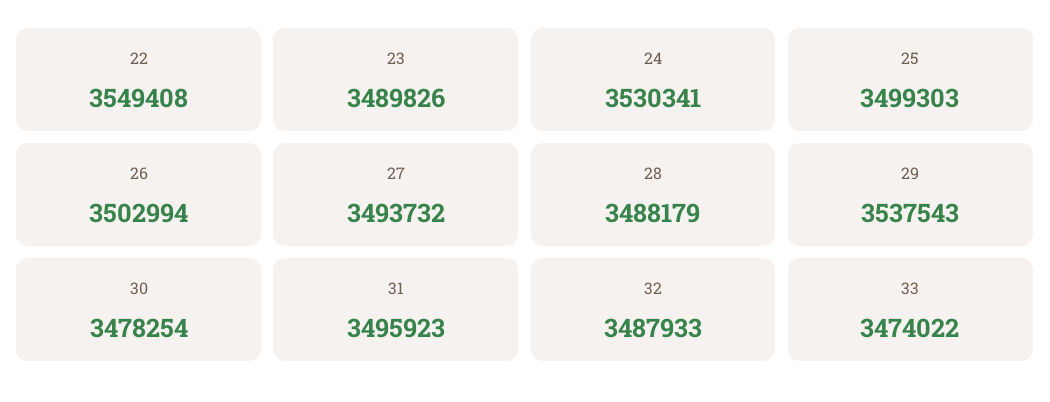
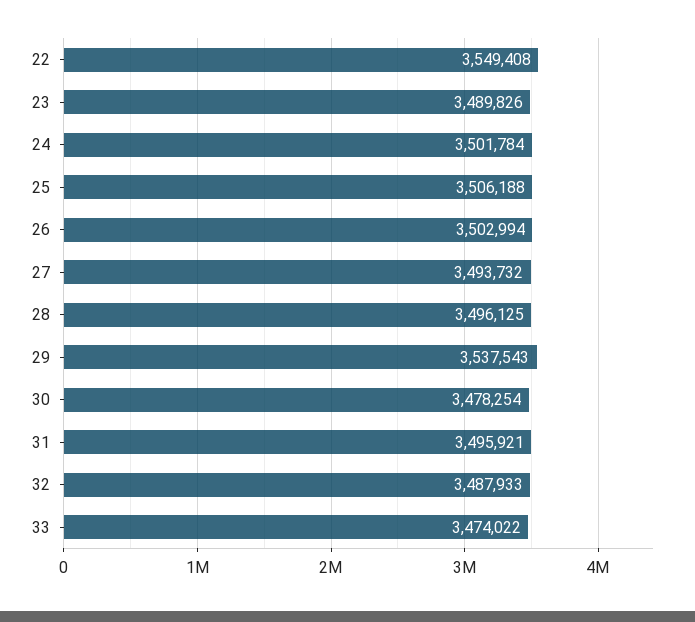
  {
    "22": 3549408,
    "23": 3489826,
-   "24": 3530341,
+   "24": 3501784,
-   "25": 3499303,
+   "25": 3506188,
    "26": 3502994,
    "27": 3493732,
-   "28": 3488179,
+   "28": 3496125,
    "29": 3537543,
    "30": 3478254,
-   "31": 3495923,
+   "31": 3495921,
    "32": 3487933,
    "33": 3474022
  }

